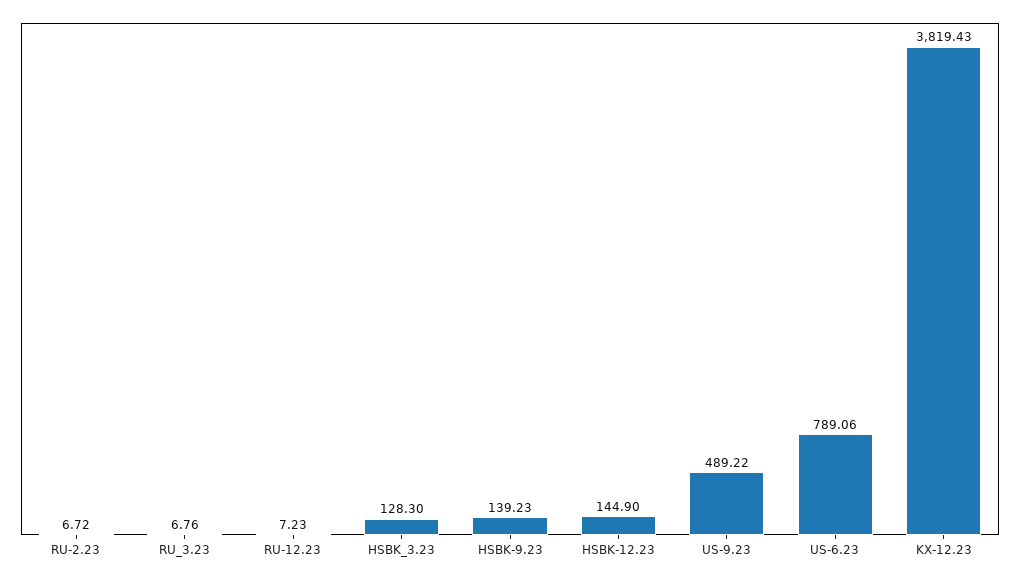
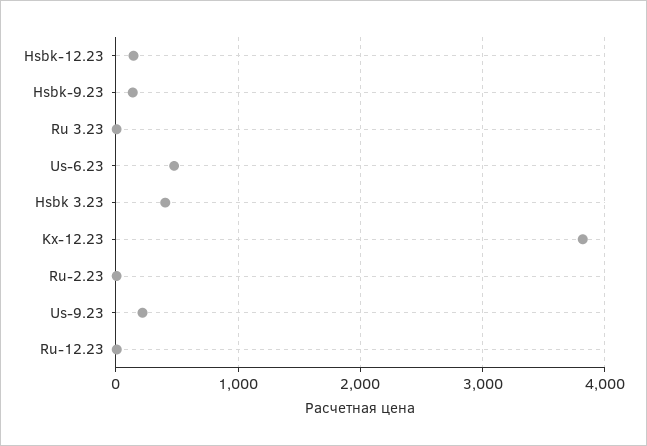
  {
    "RU-2.23": 6.72,
    "RU_3.23": 6.76,
    "RU-12.23": 7.23,
-   "HSBK_3.23": 128.3,
+   "HSBK_3.23": 400,
    "HSBK-9.23": 139.23,
    "HSBK-12.23": 144.9,
-   "US-9.23": 489.22,
+   "US-9.23": 200,
-   "US-6.23": 789.06,
+   "US-6.23": 500,
    "KX-12.23": 3819.43
  }

